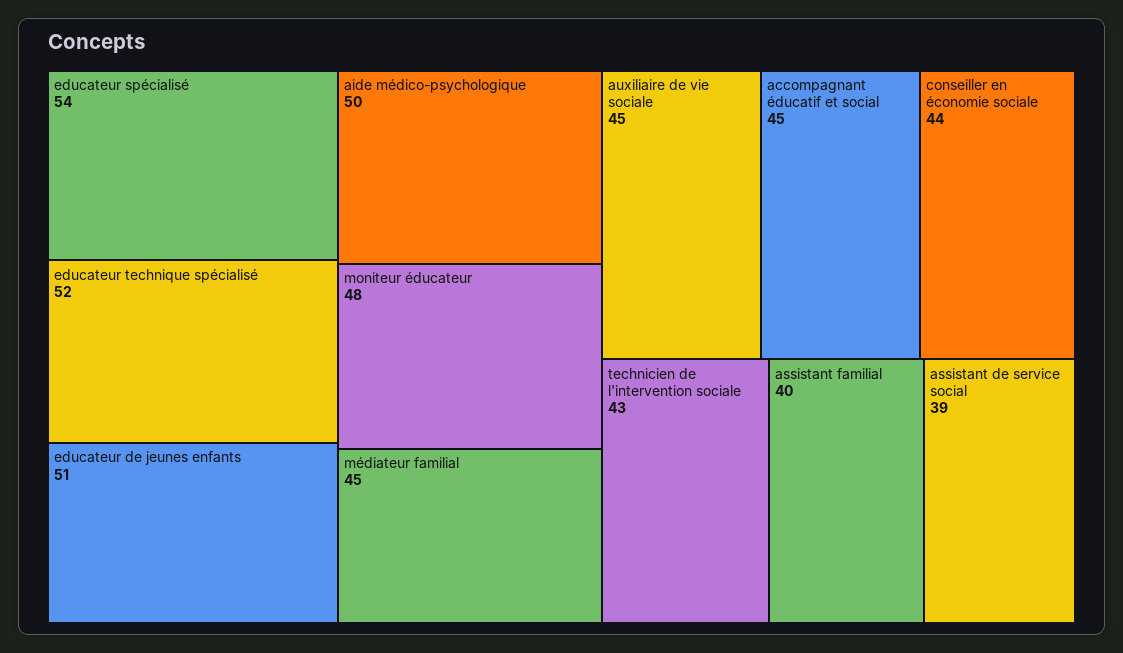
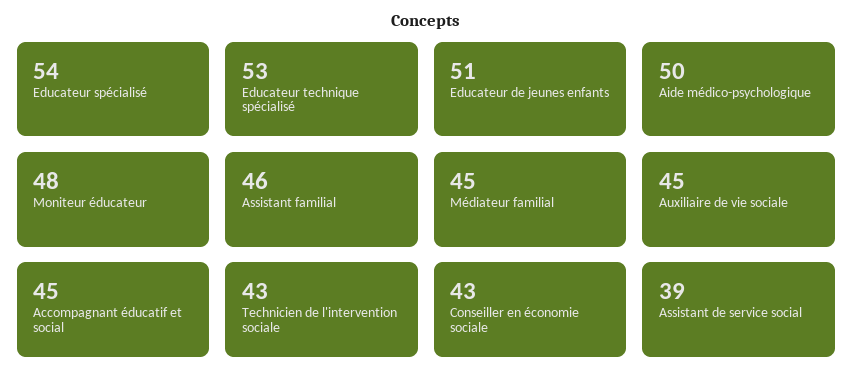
  {
    "educateur spécialisé": 54,
-   "educateur technique spécialisé": 52,
+   "educateur technique spécialisé": 53,
    "educateur de jeunes enfants": 51,
    "aide médico-psychologique": 50,
    "moniteur éducateur": 48,
    "médiateur familial": 45,
    "auxiliaire de vie sociale": 45,
    "accompagnant éducatif et social": 45,
-   "conseiller en économie sociale": 44,
+   "conseiller en économie sociale": 43,
    "technicien de l'intervention sociale": 43,
-   "assistant familial": 40,
+   "assistant familial": 46,
    "assistant de service social": 39
  }

